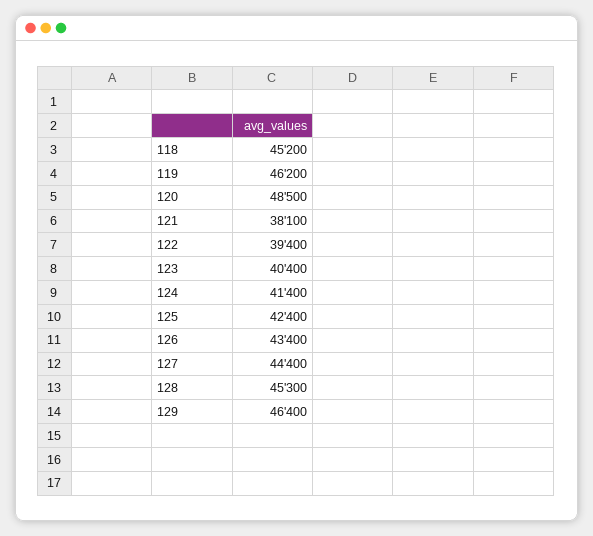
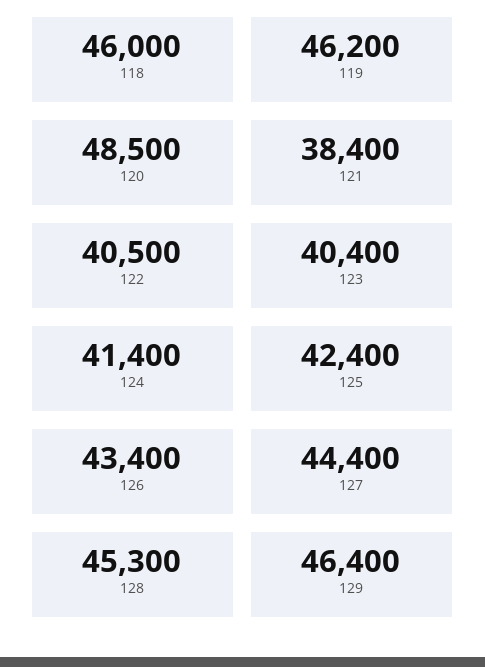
  {
-   "118": 45200,
+   "118": 46000,
    "119": 46200,
    "120": 48500,
-   "121": 38100,
+   "121": 38400,
-   "122": 39400,
+   "122": 40500,
    "123": 40400,
    "124": 41400,
    "125": 42400,
    "126": 43400,
    "127": 44400,
    "128": 45300,
    "129": 46400
  }

